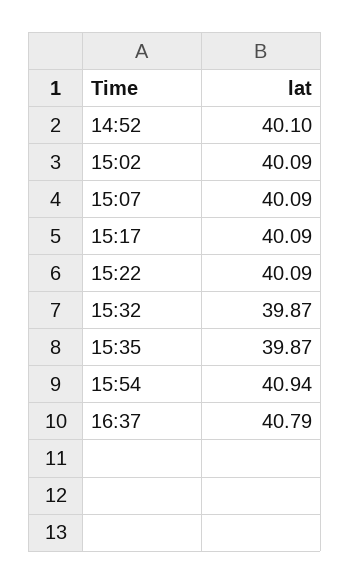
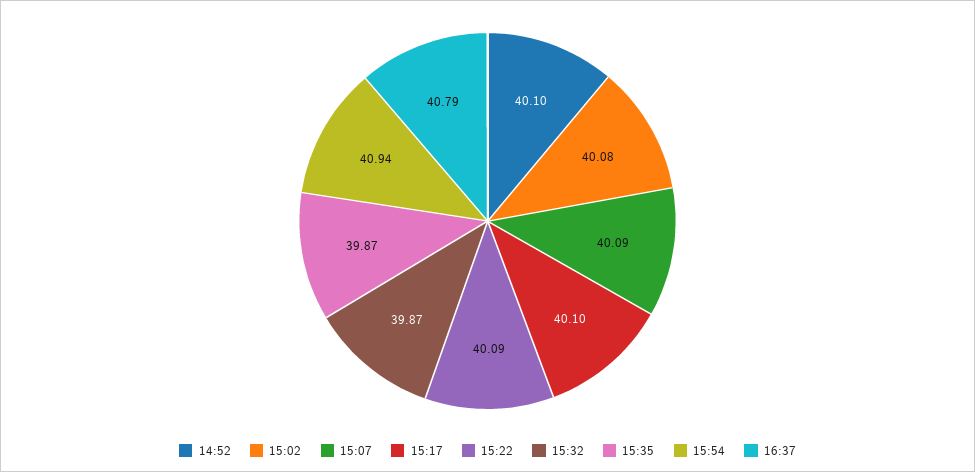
  {
    "14:52": 40.1,
-   "15:02": 40.09,
+   "15:02": 40.08,
    "15:07": 40.09,
-   "15:17": 40.09,
+   "15:17": 40.1,
    "15:22": 40.09,
    "15:32": 39.87,
    "15:35": 39.87,
    "15:54": 40.94,
    "16:37": 40.79
  }

